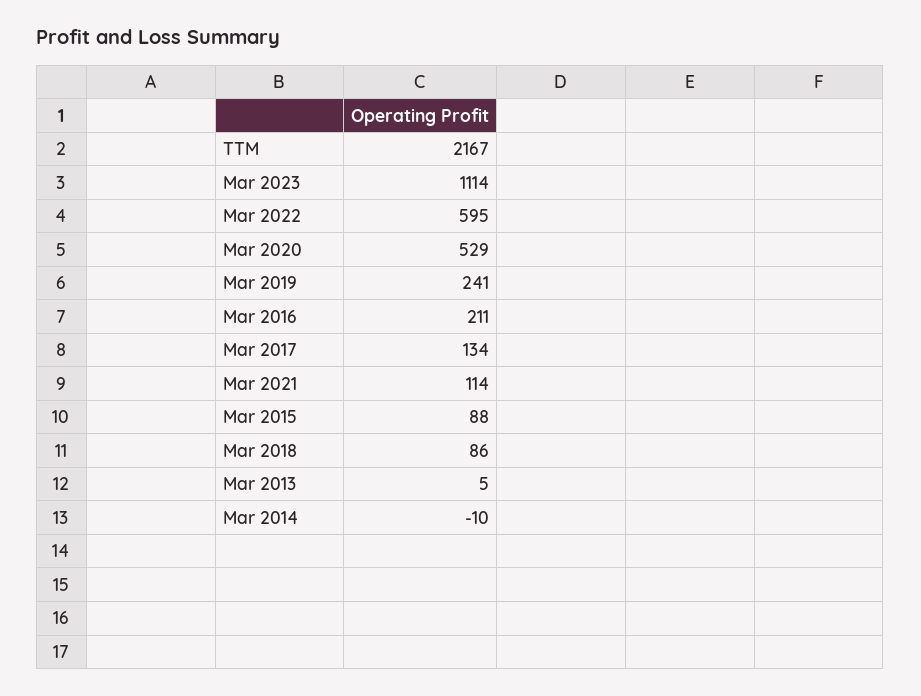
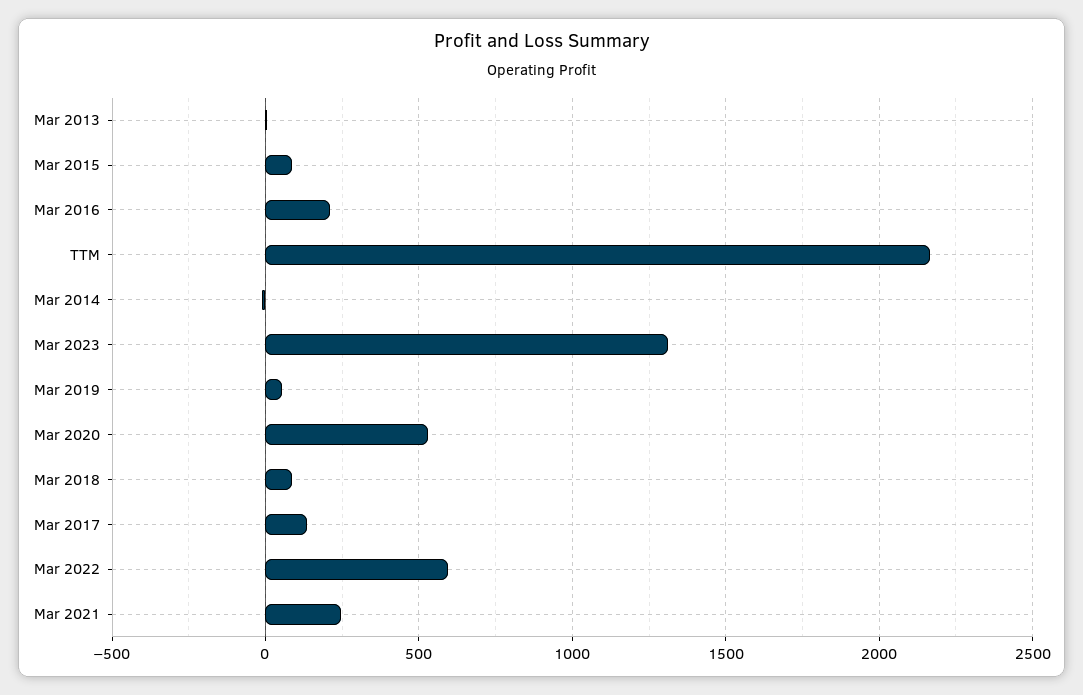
  {
    "TTM": 2167,
-   "Mar 2023": 1114,
+   "Mar 2023": 1300,
    "Mar 2022": 595,
    "Mar 2020": 529,
-   "Mar 2019": 241,
+   "Mar 2019": 50,
    "Mar 2016": 211,
    "Mar 2017": 134,
-   "Mar 2021": 114,
+   "Mar 2021": 250,
    "Mar 2015": 88,
    "Mar 2018": 86,
    "Mar 2013": 5,
    "Mar 2014": -10
  }

